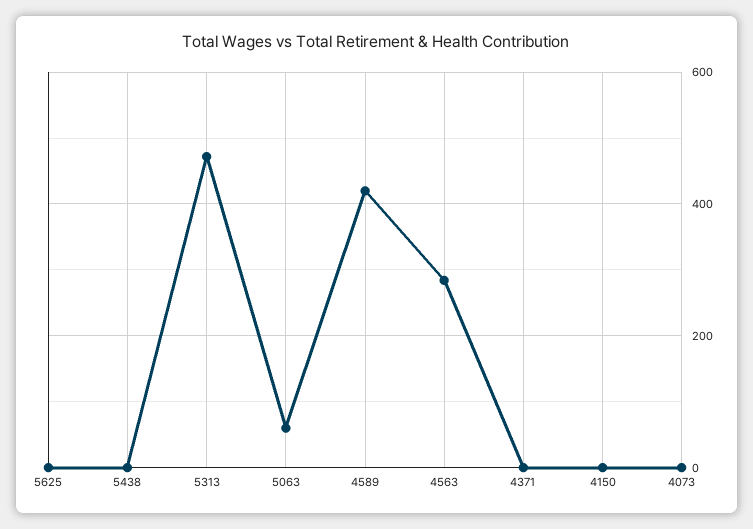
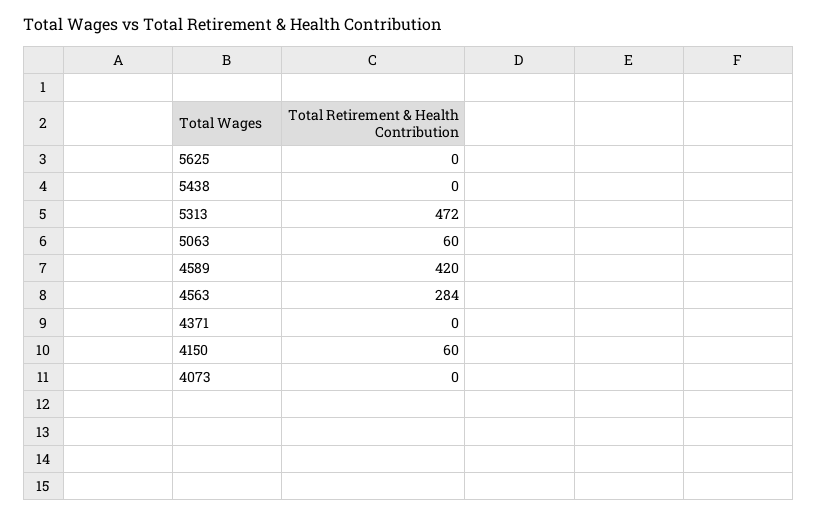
  {
    "5625": 0,
    "5438": 0,
    "5313": 472,
    "5063": 60,
    "4589": 420,
    "4563": 284,
    "4371": 0,
-   "4150": 0,
+   "4150": 60,
    "4073": 0
  }

